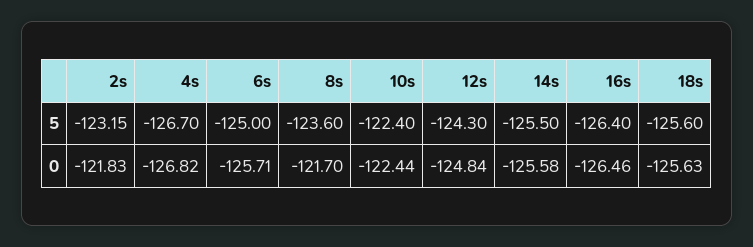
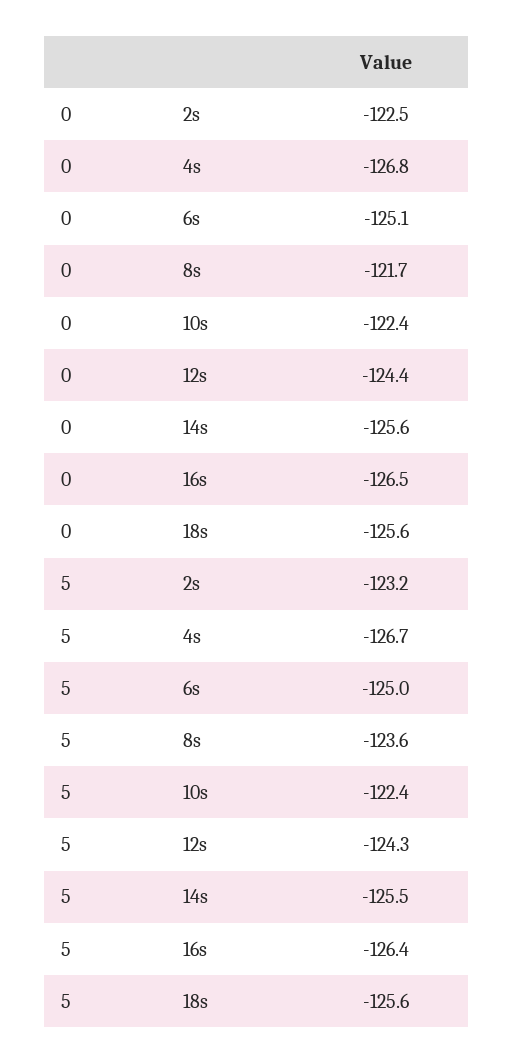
  {
    "2s": {
      "5": -123.15,
-     "0": -121.83
+     "0": -122.5
    },
    "4s": {
      "5": -126.7,
      "0": -126.82
    },
    "6s": {
      "5": -125,
-     "0": -125.71
+     "0": -125.1
    },
    "8s": {
      "5": -123.6,
      "0": -121.7
    },
    "10s": {
      "5": -122.4,
      "0": -122.44
    },
    "12s": {
      "5": -124.3,
-     "0": -124.84
+     "0": -124.4
    },
    "14s": {
      "5": -125.5,
      "0": -125.58
    },
    "16s": {
      "5": -126.4,
      "0": -126.46
    },
    "18s": {
      "5": -125.6,
      "0": -125.63
    }
  }

